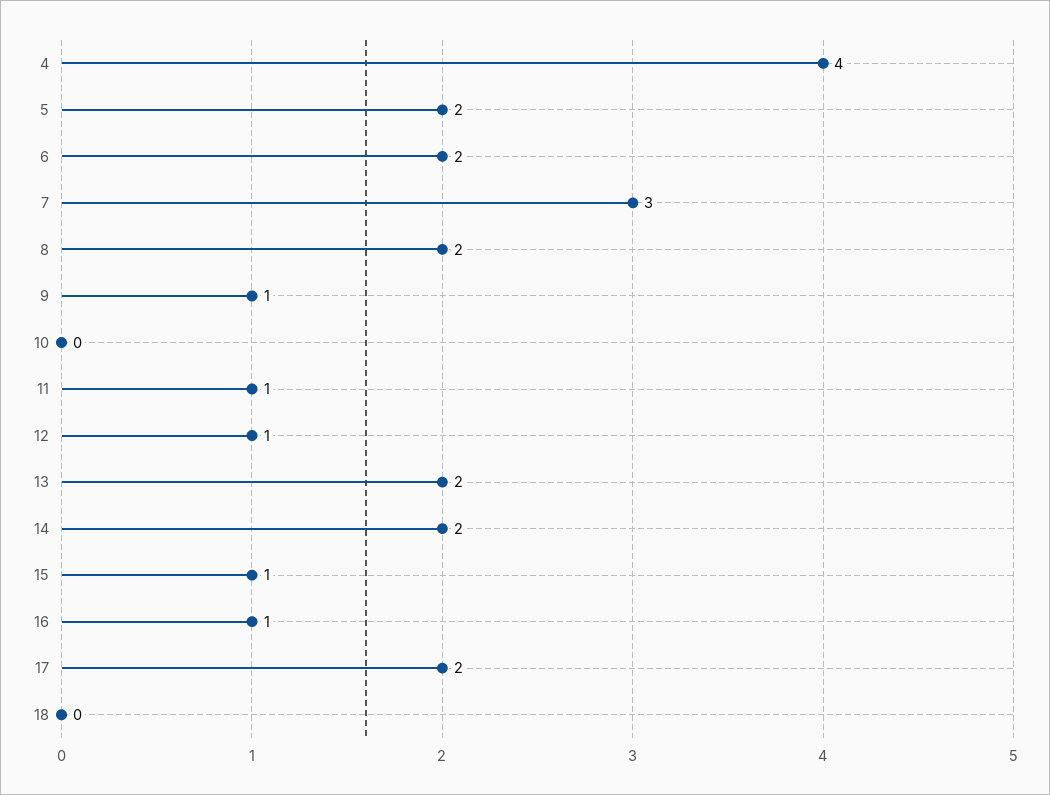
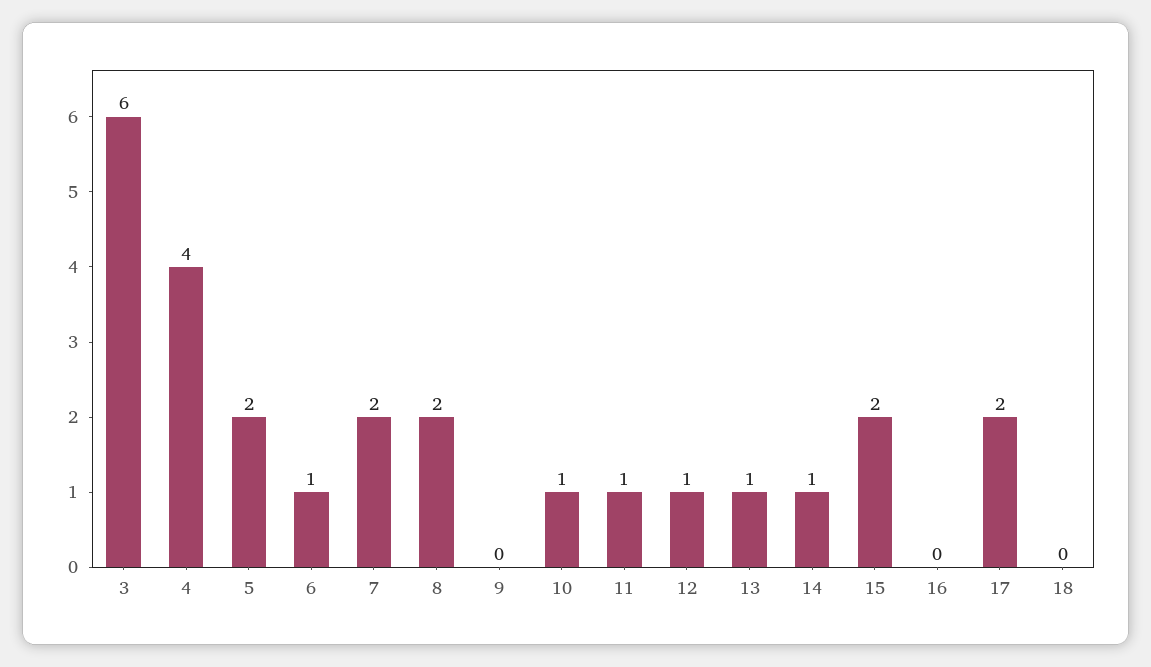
  {
    "4": 4,
    "5": 2,
-   "6": 2,
+   "6": 1,
-   "7": 3,
+   "7": 2,
    "8": 2,
-   "9": 1,
+   "9": 0,
-   "10": 0,
+   "10": 1,
    "11": 1,
    "12": 1,
-   "13": 2,
+   "13": 1,
-   "14": 2,
+   "14": 1,
-   "15": 1,
+   "15": 2,
-   "16": 1,
+   "16": 0,
    "17": 2,
-   "18": 0
+   "18": 0,
+   "3": 6
  }

